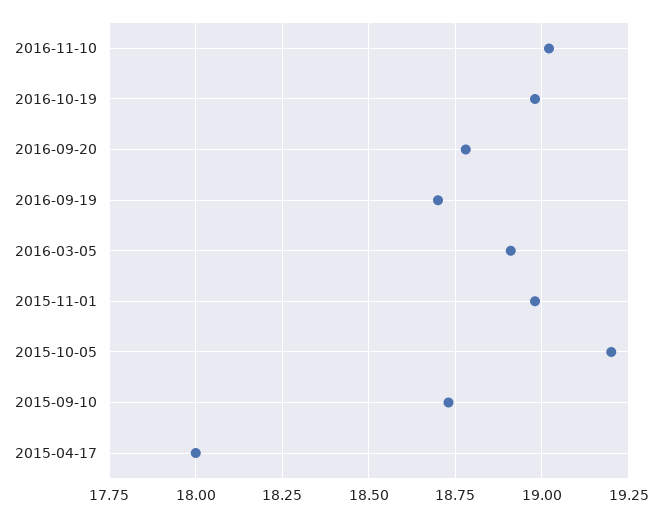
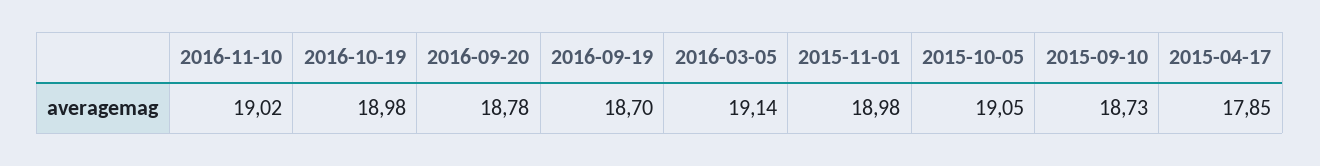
  {
    "2016-11-10": 19.02,
    "2016-10-19": 18.98,
    "2016-09-20": 18.78,
    "2016-09-19": 18.7,
-   "2016-03-05": 18.9,
+   "2016-03-05": 19.14,
    "2015-11-01": 18.98,
-   "2015-10-05": 19.2,
+   "2015-10-05": 19.05,
    "2015-09-10": 18.73,
-   "2015-04-17": 18
+   "2015-04-17": 17.85
  }

